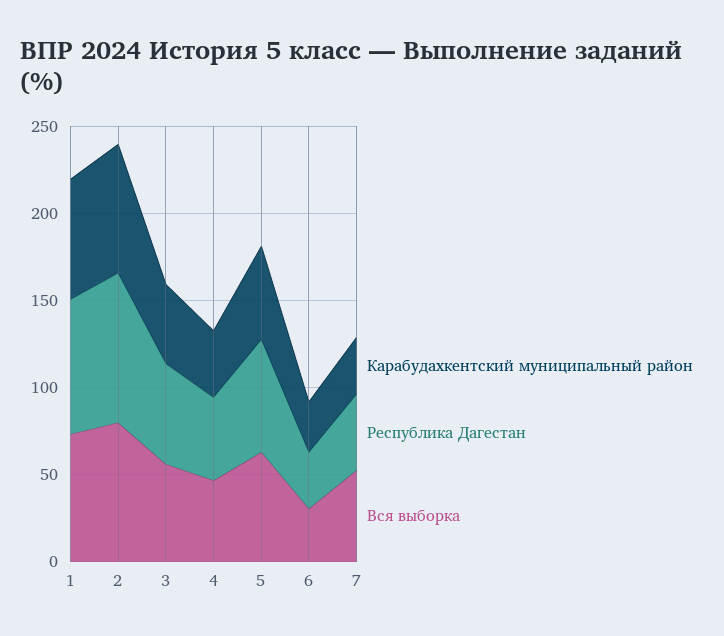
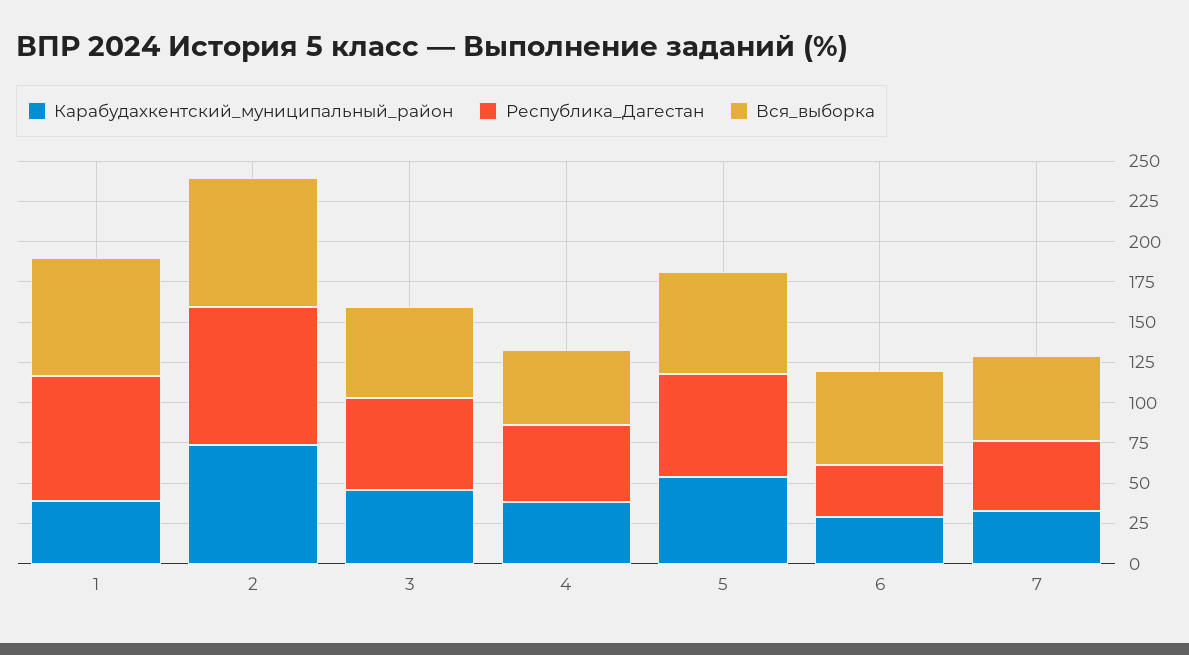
  {
    "Карабудахкентский муниципальный район": {
-     "1": 70,
+     "1": 40,
      "2": 75,
      "3": 45,
      "4": 40,
      "5": 55,
      "6": 30,
      "7": 35
    },
    "Республика Дагестан": {
      "1": 75,
      "2": 85,
      "3": 60,
      "4": 50,
      "5": 65,
      "6": 30,
      "7": 45
    },
    "Вся выборка": {
      "1": 75,
      "2": 80,
      "3": 55,
      "4": 45,
      "5": 65,
-     "6": 30,
+     "6": 60,
      "7": 55
    }
  }

